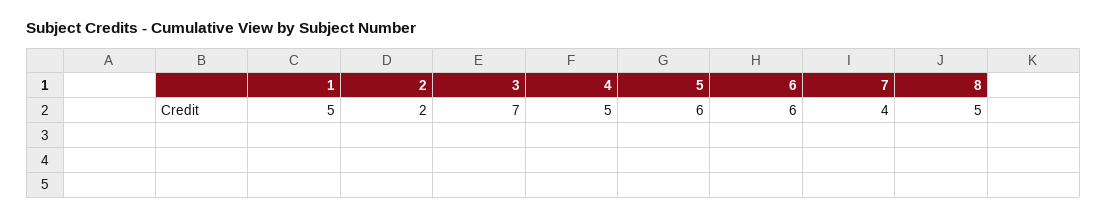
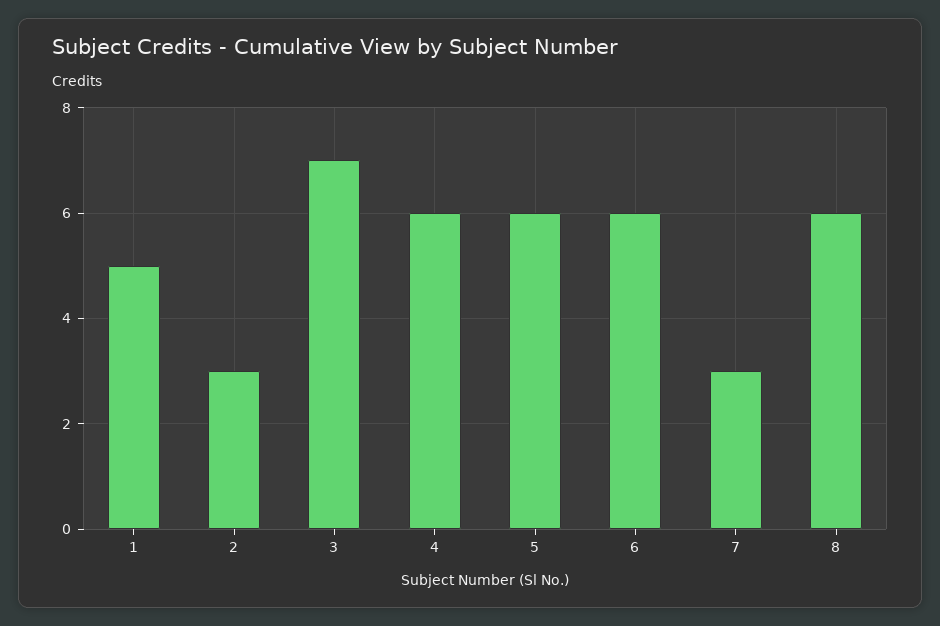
  {
    "1": 5,
-   "2": 2,
+   "2": 3,
    "3": 7,
-   "4": 5,
+   "4": 6,
    "5": 6,
    "6": 6,
-   "7": 4,
+   "7": 3,
-   "8": 5
+   "8": 6
  }

